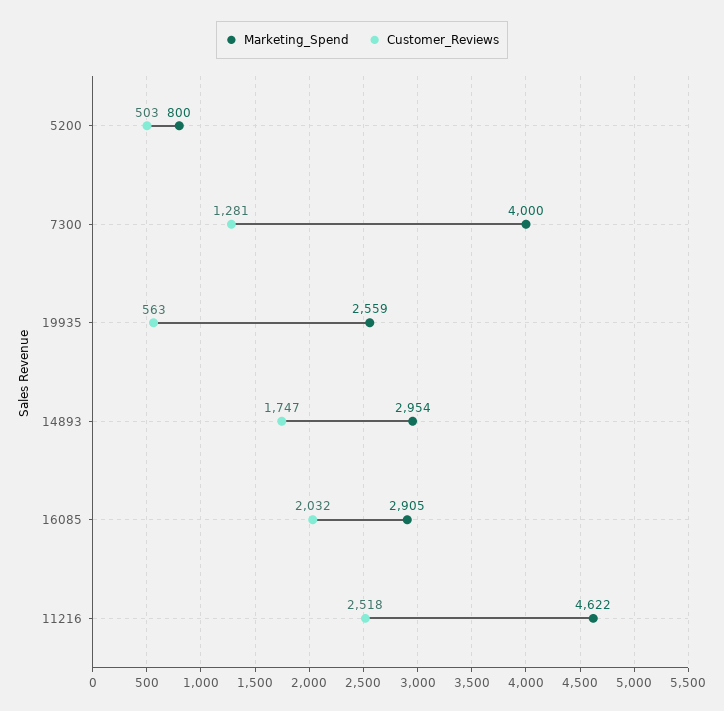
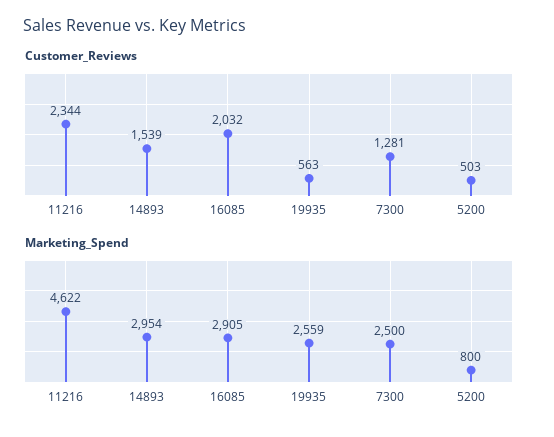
  {
    "Marketing_Spend": {
      "5200": 800,
-     "7300": 4000,
+     "7300": 2500,
      "19935": 2559,
      "14893": 2954,
      "16085": 2905,
      "11216": 4622
    },
    "Customer_Reviews": {
      "5200": 503,
      "7300": 1281,
      "19935": 563,
-     "14893": 1747,
+     "14893": 1539,
      "16085": 2032,
-     "11216": 2518
+     "11216": 2344
    }
  }

